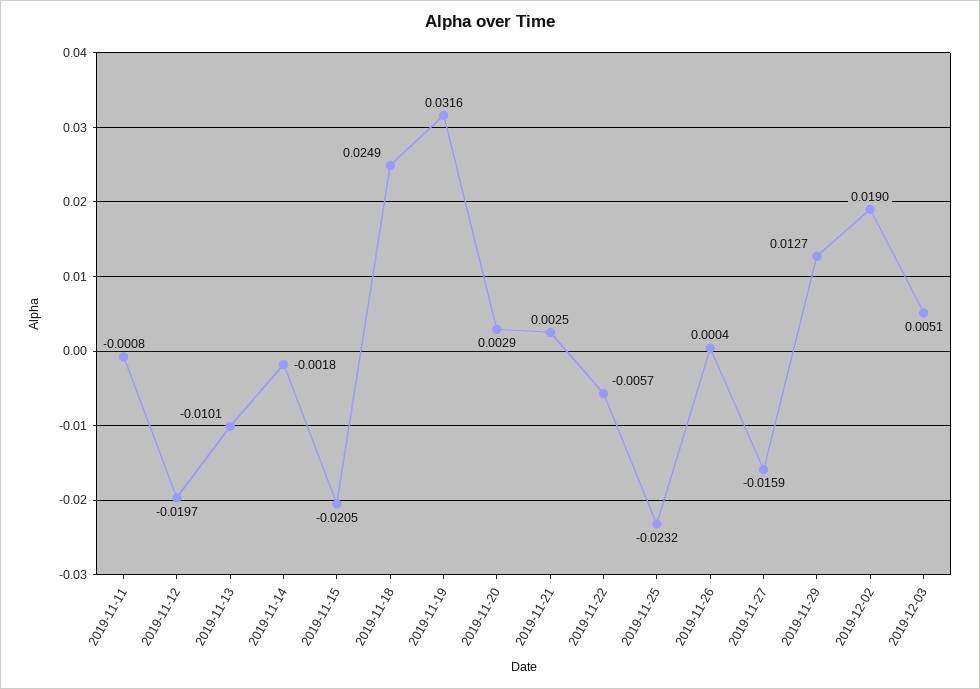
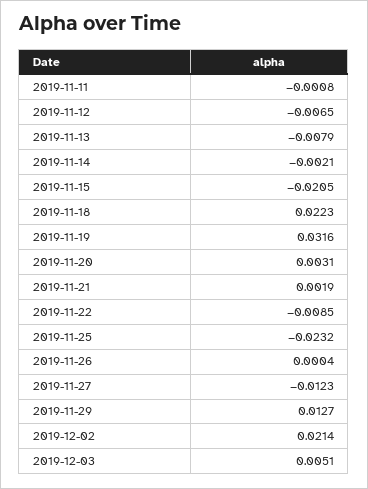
  {
    "2019-11-11": -0.0008,
-   "2019-11-12": -0.0197,
+   "2019-11-12": -0.0065,
-   "2019-11-13": -0.0101,
+   "2019-11-13": -0.0079,
-   "2019-11-14": -0.0018,
+   "2019-11-14": -0.0021,
    "2019-11-15": -0.0205,
-   "2019-11-18": 0.0249,
+   "2019-11-18": 0.0223,
    "2019-11-19": 0.0316,
-   "2019-11-20": 0.0029,
+   "2019-11-20": 0.0031,
-   "2019-11-21": 0.0025,
+   "2019-11-21": 0.0019,
-   "2019-11-22": -0.0057,
+   "2019-11-22": -0.0085,
    "2019-11-25": -0.0232,
    "2019-11-26": 0.0004,
-   "2019-11-27": -0.0159,
+   "2019-11-27": -0.0123,
    "2019-11-29": 0.0127,
-   "2019-12-02": 0.019,
+   "2019-12-02": 0.0214,
    "2019-12-03": 0.0051
  }

